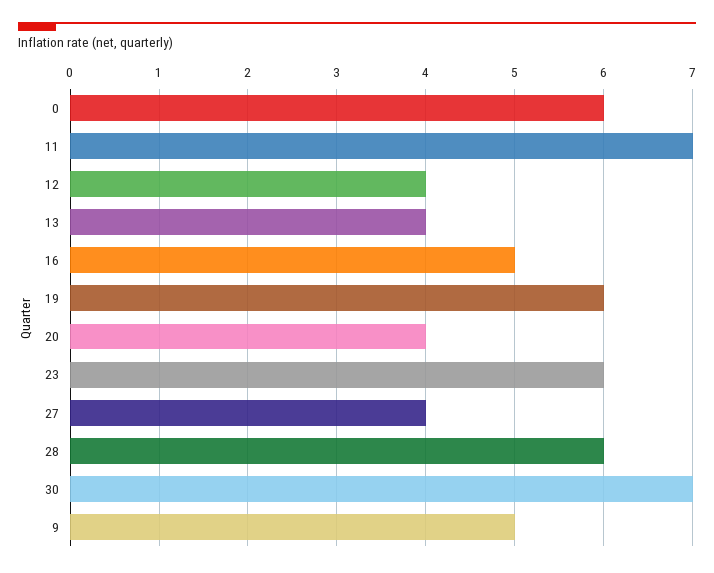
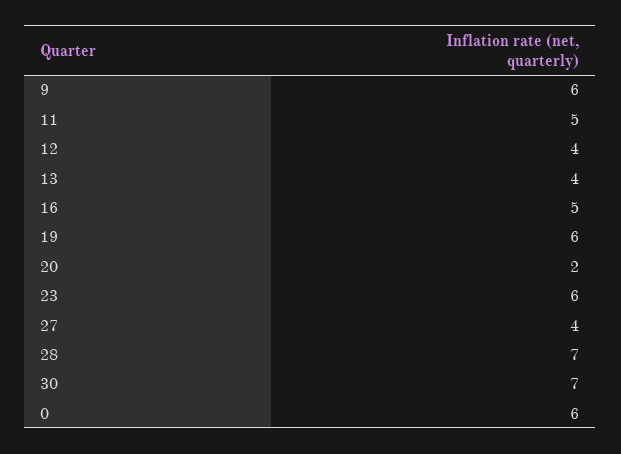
  {
    "0": 6,
-   "11": 7,
+   "11": 5,
    "12": 4,
    "13": 4,
    "16": 5,
    "19": 6,
-   "20": 4,
+   "20": 2,
    "23": 6,
    "27": 4,
-   "28": 6,
+   "28": 7,
    "30": 7,
-   "9": 5
+   "9": 6
  }

